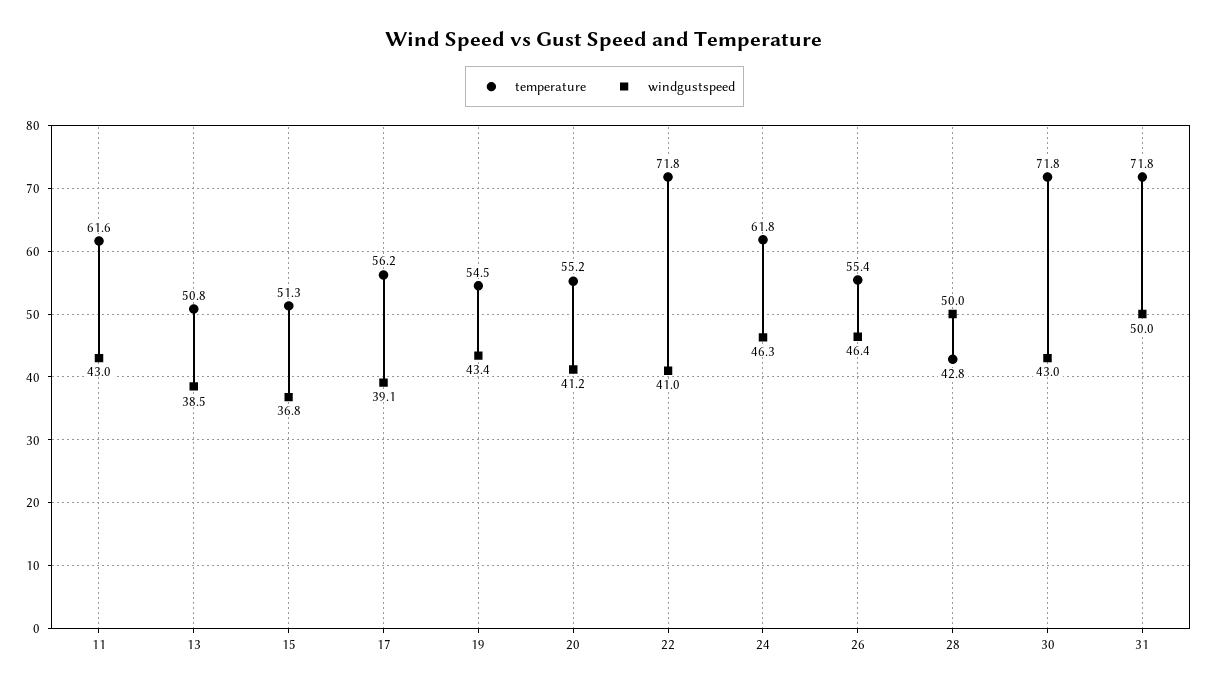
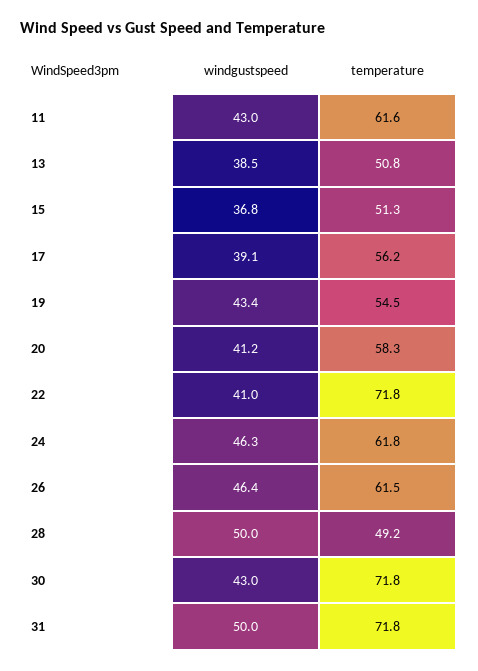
  {
    "temperature": {
      "11": 61.6,
      "13": 50.8,
      "15": 51.3,
      "17": 56.2,
      "19": 54.5,
-     "20": 55.2,
+     "20": 58.3,
      "22": 71.8,
      "24": 61.8,
-     "26": 55.4,
+     "26": 61.5,
-     "28": 42.8,
+     "28": 49.2,
      "30": 71.8,
      "31": 71.8
    },
    "windgustspeed": {
      "11": 43,
      "13": 38.5,
      "15": 36.8,
      "17": 39.1,
      "19": 43.4,
      "20": 41.2,
      "22": 41,
      "24": 46.3,
      "26": 46.4,
      "28": 50,
      "30": 43,
      "31": 50
    }
  }

